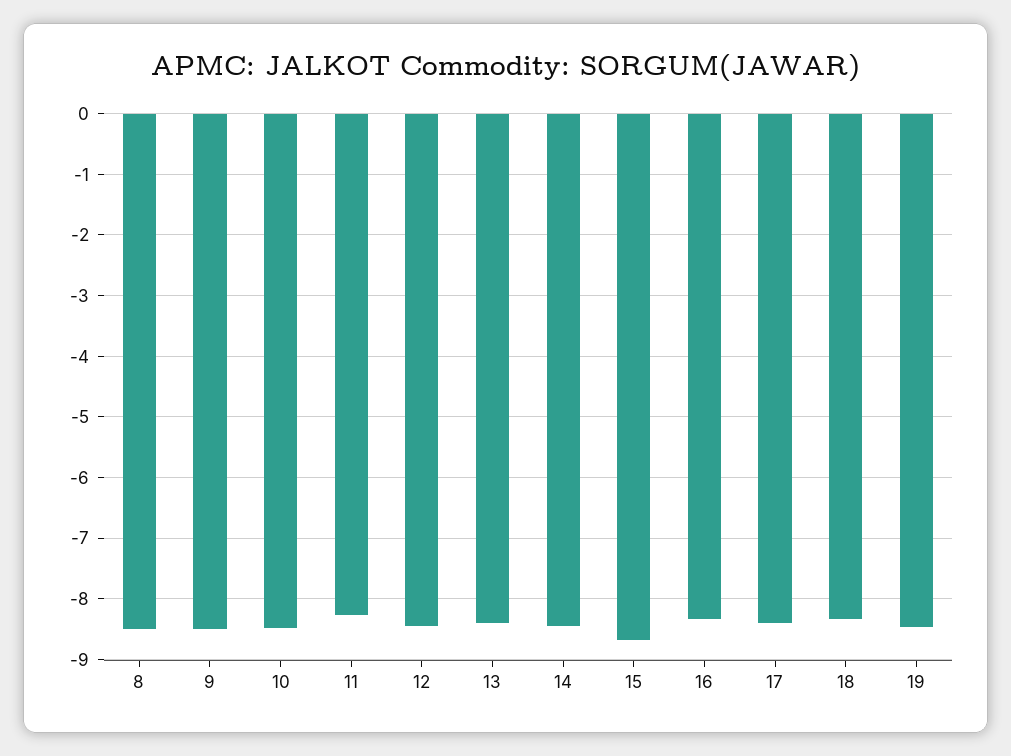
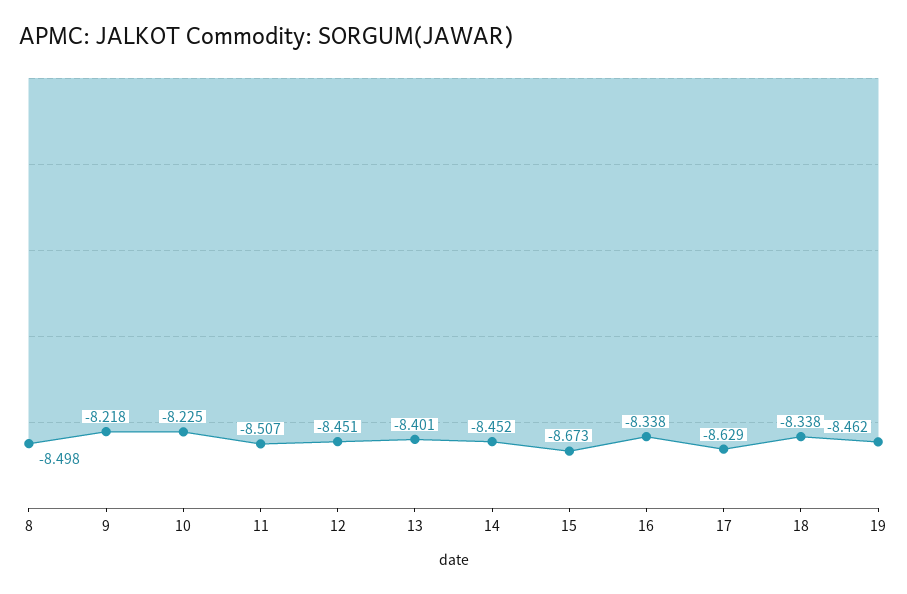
  {
    "8": -8.498,
-   "9": -8.5,
+   "9": -8.218,
-   "10": -8.5,
+   "10": -8.225,
-   "11": -8.3,
+   "11": -8.507,
    "12": -8.451,
    "13": -8.401,
    "14": -8.452,
    "15": -8.673,
    "16": -8.338,
-   "17": -8.4,
+   "17": -8.629,
    "18": -8.338,
    "19": -8.462
  }

